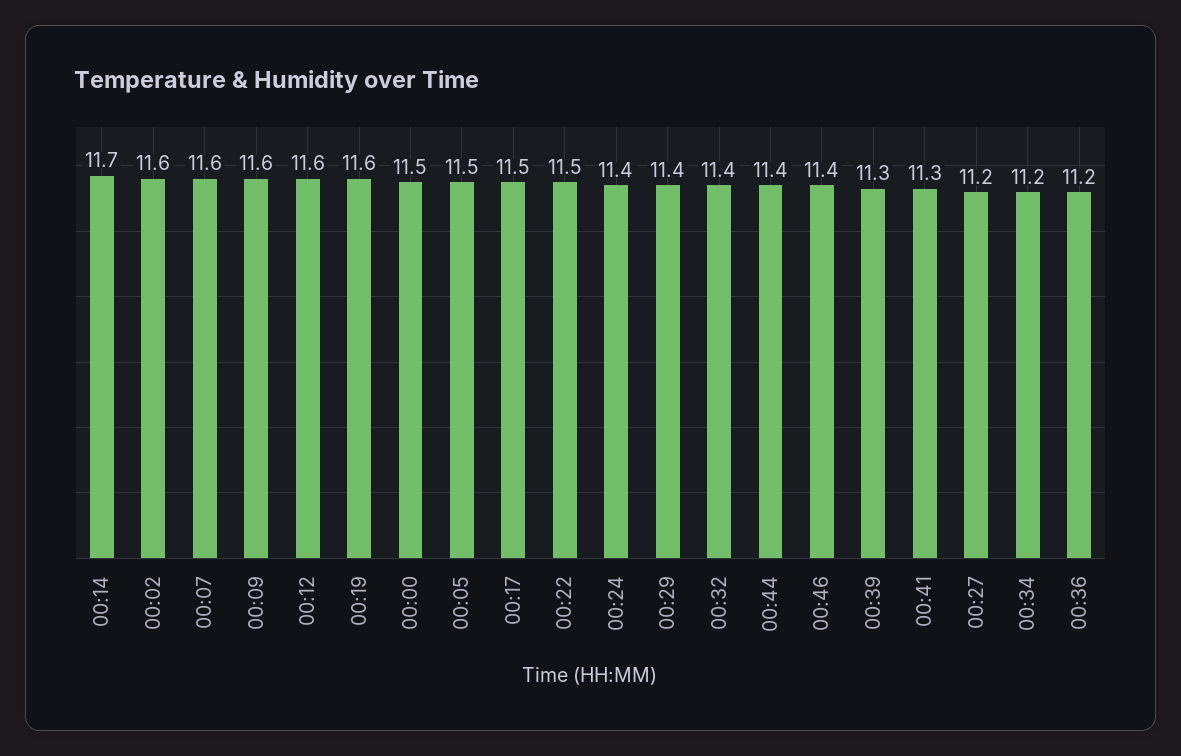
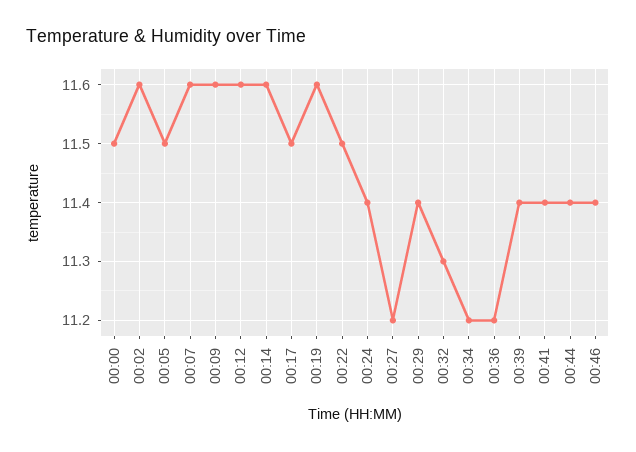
  {
-   "00:14": 11.7,
+   "00:14": 11.6,
    "00:02": 11.6,
    "00:07": 11.6,
    "00:09": 11.6,
    "00:12": 11.6,
    "00:19": 11.6,
    "00:00": 11.5,
    "00:05": 11.5,
    "00:17": 11.5,
    "00:22": 11.5,
    "00:24": 11.4,
    "00:29": 11.4,
-   "00:32": 11.4,
+   "00:32": 11.3,
    "00:44": 11.4,
    "00:46": 11.4,
-   "00:39": 11.3,
+   "00:39": 11.4,
-   "00:41": 11.3,
+   "00:41": 11.4,
    "00:27": 11.2,
    "00:34": 11.2,
    "00:36": 11.2
  }

